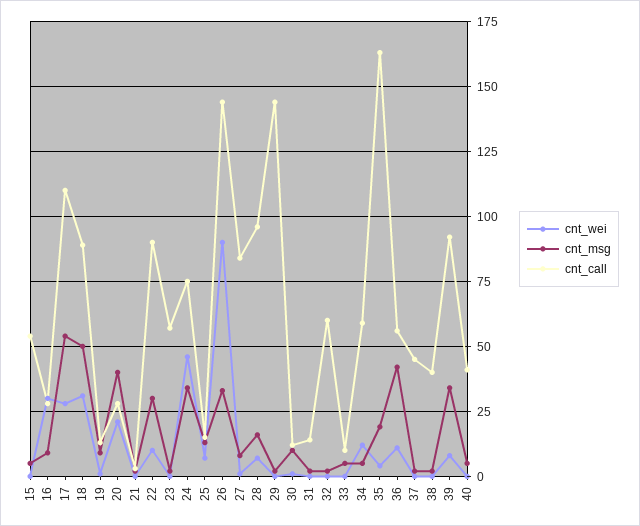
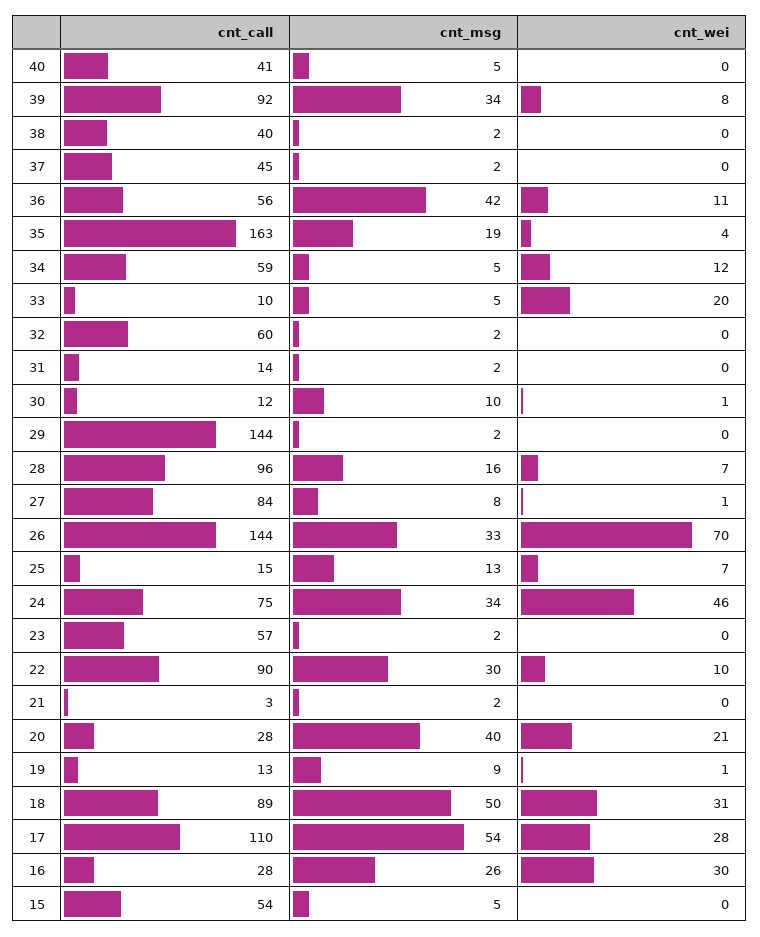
  {
    "cnt_wei": {
      "15": 0,
      "16": 30,
      "17": 28,
      "18": 31,
      "19": 1,
      "20": 21,
      "21": 0,
      "22": 10,
      "23": 0,
      "24": 46,
      "25": 7,
-     "26": 90,
+     "26": 70,
      "27": 1,
      "28": 7,
      "29": 0,
      "30": 1,
      "31": 0,
      "32": 0,
-     "33": 0,
+     "33": 20,
      "34": 12,
      "35": 4,
      "36": 11,
      "37": 0,
      "38": 0,
      "39": 8,
      "40": 0
    },
    "cnt_msg": {
      "15": 5,
-     "16": 10,
+     "16": 26,
      "17": 54,
      "18": 50,
      "19": 9,
      "20": 40,
      "21": 2,
      "22": 30,
      "23": 2,
      "24": 34,
      "25": 13,
      "26": 33,
      "27": 8,
      "28": 16,
      "29": 2,
      "30": 10,
      "31": 2,
      "32": 2,
      "33": 5,
      "34": 5,
      "35": 19,
      "36": 42,
      "37": 2,
      "38": 2,
      "39": 34,
      "40": 5
    },
    "cnt_call": {
      "15": 54,
      "16": 28,
      "17": 110,
      "18": 89,
      "19": 13,
      "20": 28,
      "21": 3,
      "22": 90,
      "23": 57,
      "24": 75,
      "25": 15,
      "26": 144,
      "27": 84,
      "28": 96,
      "29": 144,
      "30": 12,
      "31": 14,
      "32": 60,
      "33": 10,
      "34": 59,
      "35": 163,
      "36": 56,
      "37": 45,
      "38": 40,
      "39": 92,
      "40": 41
    }
  }

